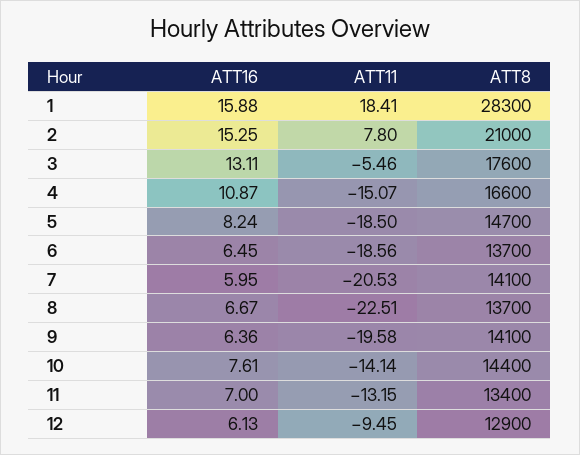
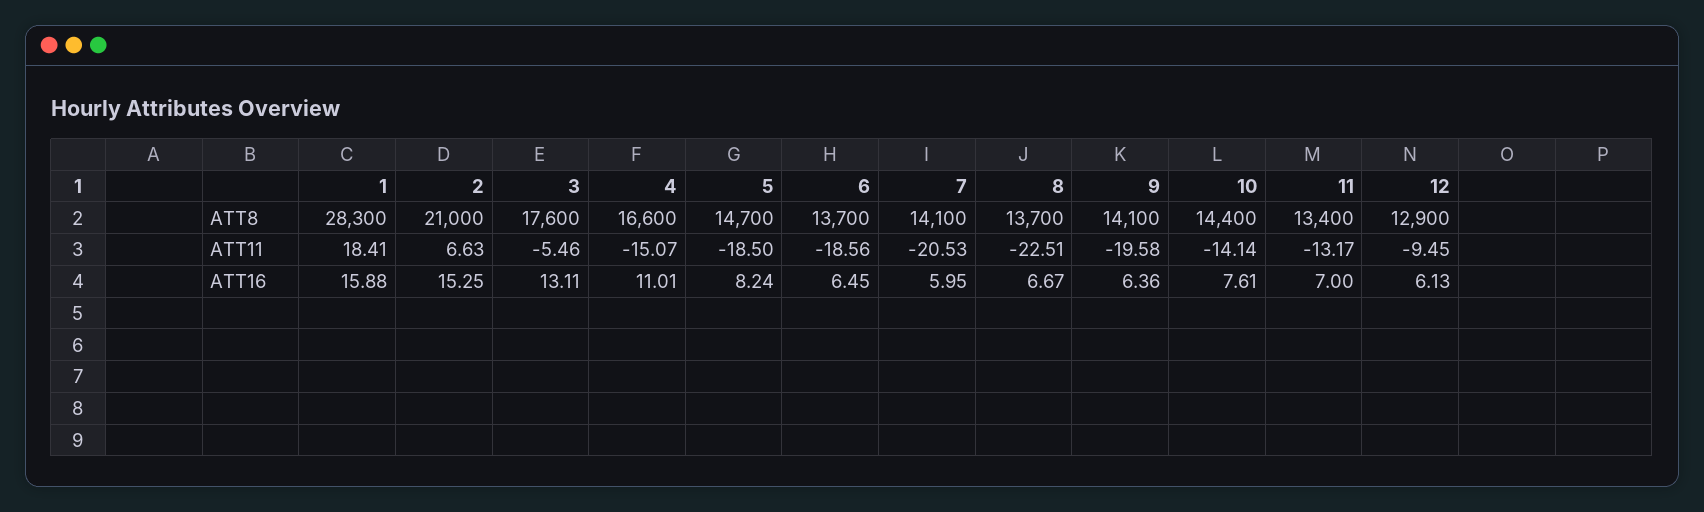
  {
    "ATT16": {
      "1": 15.88,
      "2": 15.25,
      "3": 13.11,
-     "4": 10.87,
+     "4": 11.01,
      "5": 8.24,
      "6": 6.45,
      "7": 5.95,
      "8": 6.67,
      "9": 6.36,
      "10": 7.61,
      "11": 7,
      "12": 6.13
    },
    "ATT11": {
      "1": 18.41,
-     "2": 7.8,
+     "2": 6.63,
      "3": -5.46,
      "4": -15.07,
      "5": -18.5,
      "6": -18.56,
      "7": -20.53,
      "8": -22.51,
      "9": -19.58,
      "10": -14.14,
-     "11": -13.15,
+     "11": -13.17,
      "12": -9.45
    },
    "ATT8": {
      "1": 28300,
      "2": 21000,
      "3": 17600,
      "4": 16600,
      "5": 14700,
      "6": 13700,
      "7": 14100,
      "8": 13700,
      "9": 14100,
      "10": 14400,
      "11": 13400,
      "12": 12900
    }
  }

